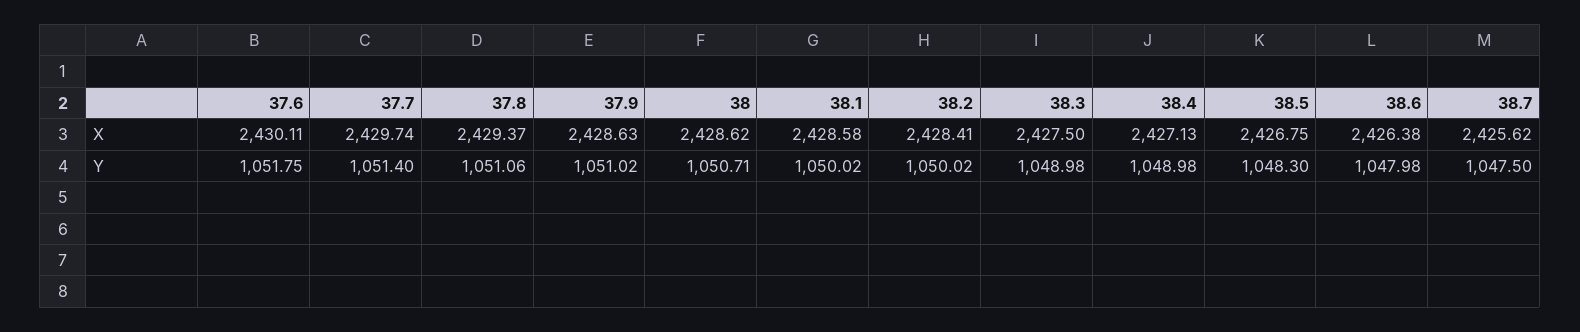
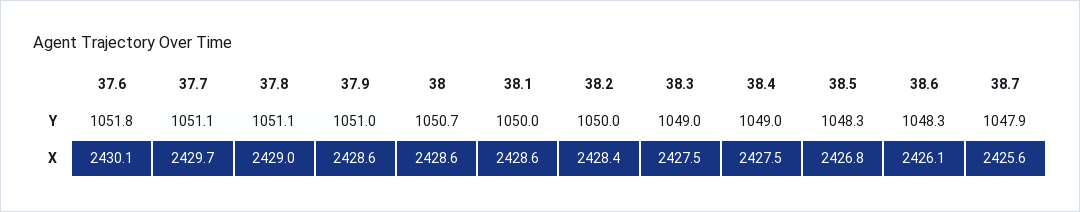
  {
    "37.6": {
      "X": 2430.11,
      "Y": 1051.75
    },
    "37.7": {
      "X": 2429.74,
-     "Y": 1051.4
+     "Y": 1051.1
    },
    "37.8": {
-     "X": 2429.37,
+     "X": 2429,
      "Y": 1051.06
    },
    "37.9": {
      "X": 2428.63,
      "Y": 1051.02
    },
    "38": {
      "X": 2428.62,
      "Y": 1050.71
    },
    "38.1": {
      "X": 2428.58,
      "Y": 1050.02
    },
    "38.2": {
      "X": 2428.41,
      "Y": 1050.02
    },
    "38.3": {
      "X": 2427.5,
      "Y": 1048.98
    },
    "38.4": {
-     "X": 2427.13,
+     "X": 2427.5,
      "Y": 1048.98
    },
    "38.5": {
      "X": 2426.75,
      "Y": 1048.3
    },
    "38.6": {
-     "X": 2426.38,
+     "X": 2426.1,
-     "Y": 1047.98
+     "Y": 1048.3
    },
    "38.7": {
      "X": 2425.62,
-     "Y": 1047.5
+     "Y": 1047.9
    }
  }

